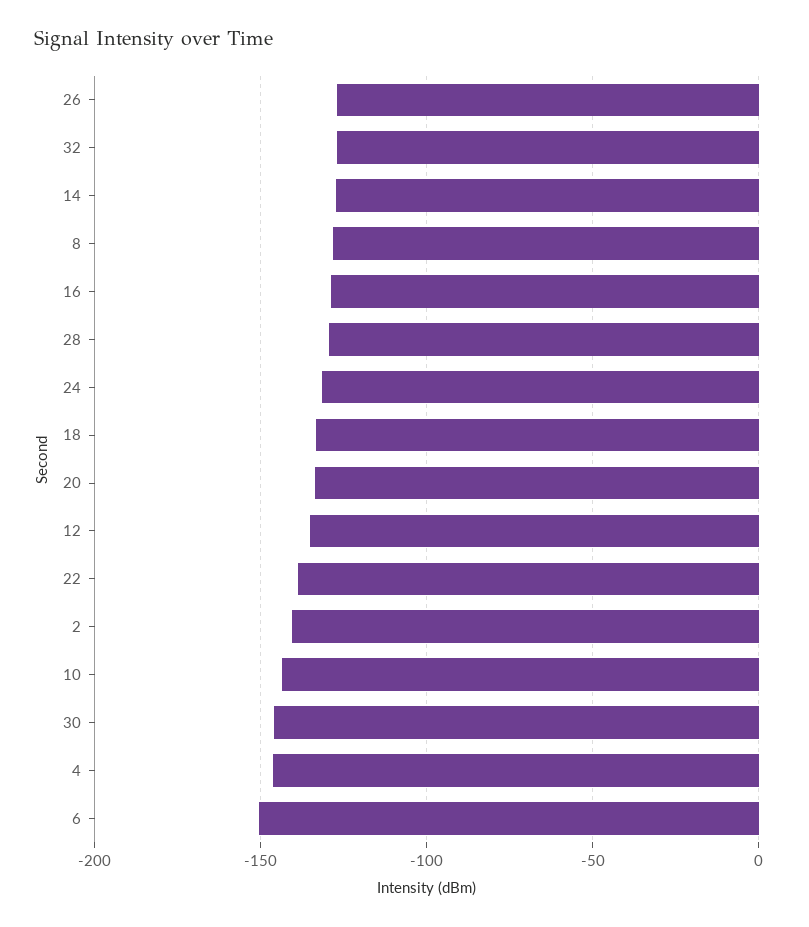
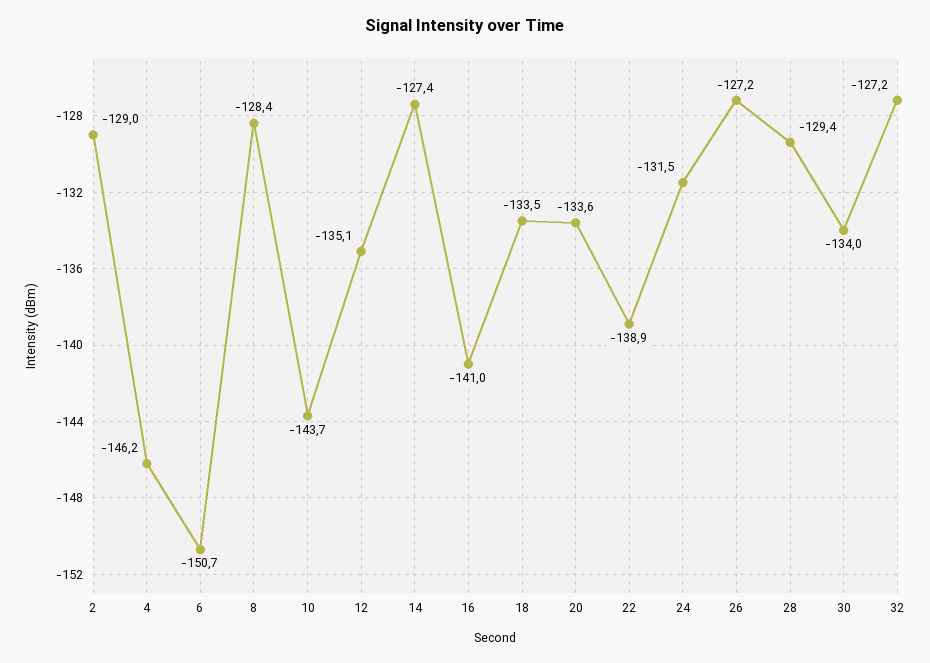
  {
    "26": -127.2,
    "32": -127.2,
    "14": -127.4,
    "8": -128.4,
-   "16": -130,
+   "16": -141,
    "28": -129.4,
    "24": -131.5,
    "18": -133.5,
    "20": -133.6,
    "12": -135.1,
    "22": -138.9,
-   "2": -140,
+   "2": -129,
    "10": -143.7,
-   "30": -145,
+   "30": -134,
    "4": -146.2,
    "6": -150.7
  }

